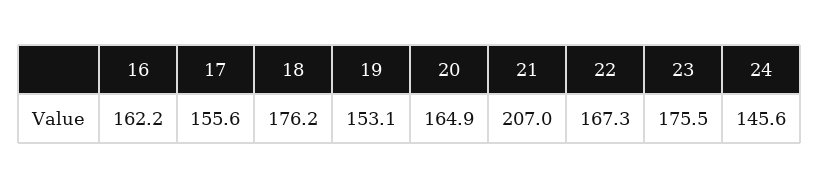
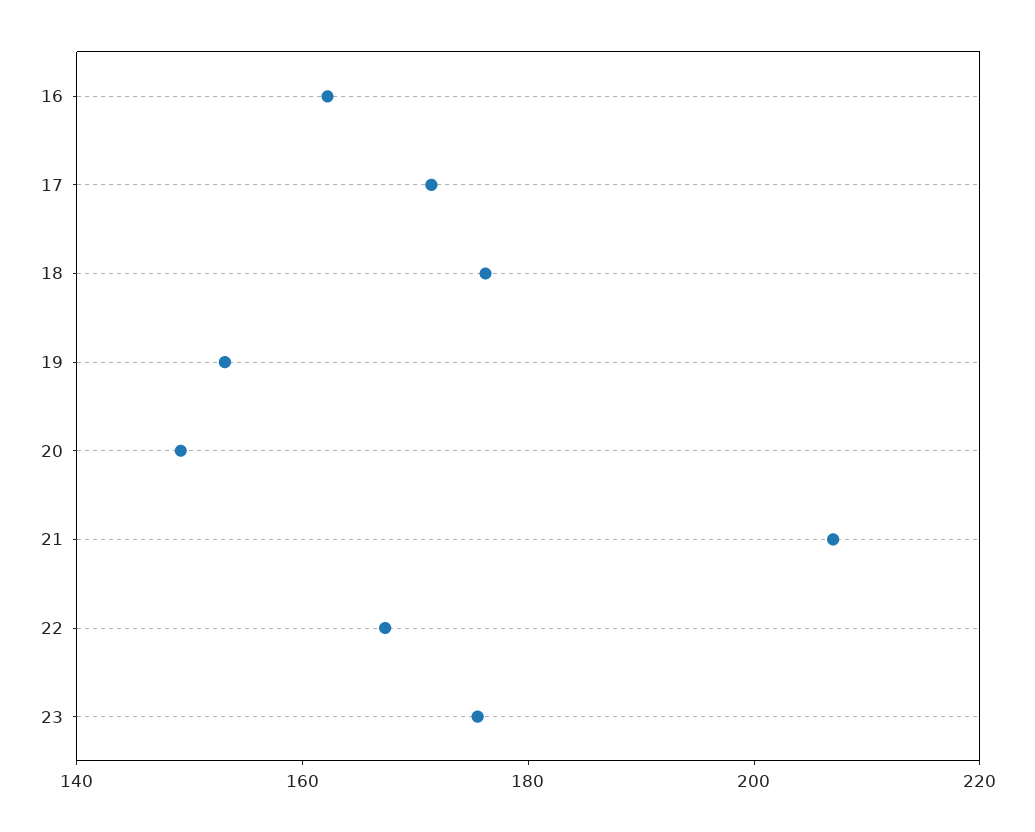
  {
    "16": 162.2,
-   "17": 155.6,
+   "17": 170,
    "18": 176.2,
    "19": 153.1,
-   "20": 164.9,
+   "20": 150,
    "21": 207,
    "22": 167.3,
-   "23": 175.5,
+   "23": 175.5
-   "24": 145.6
  }

